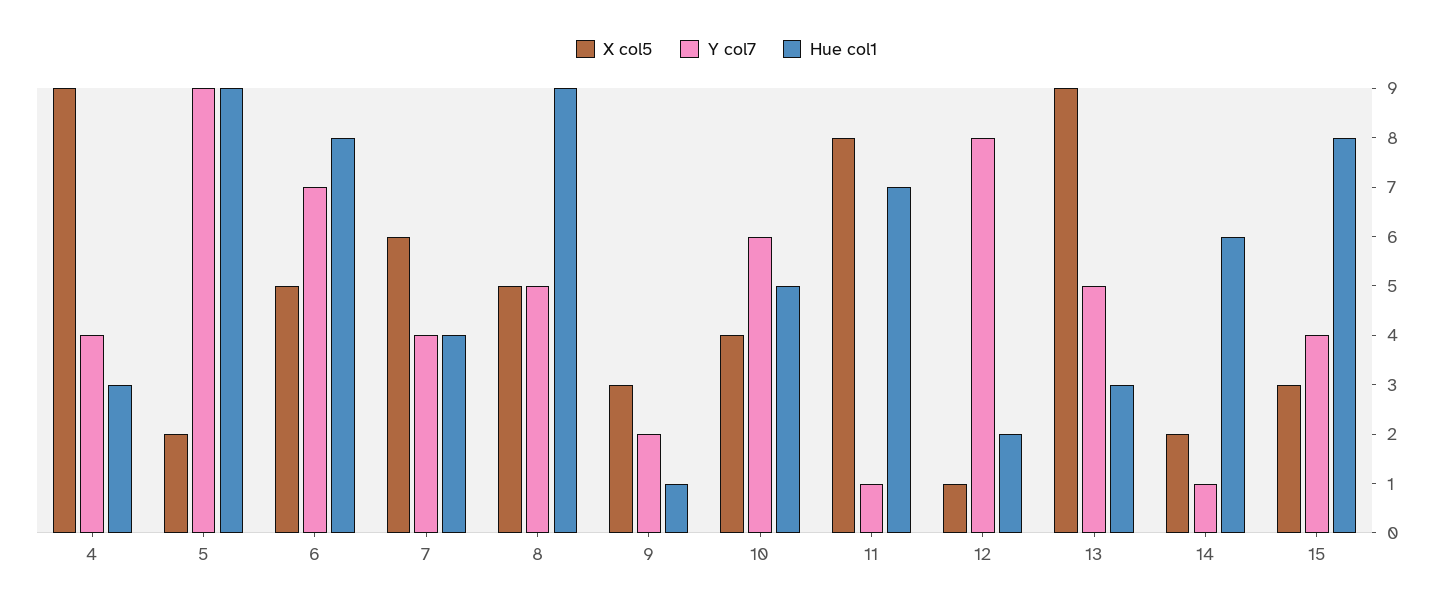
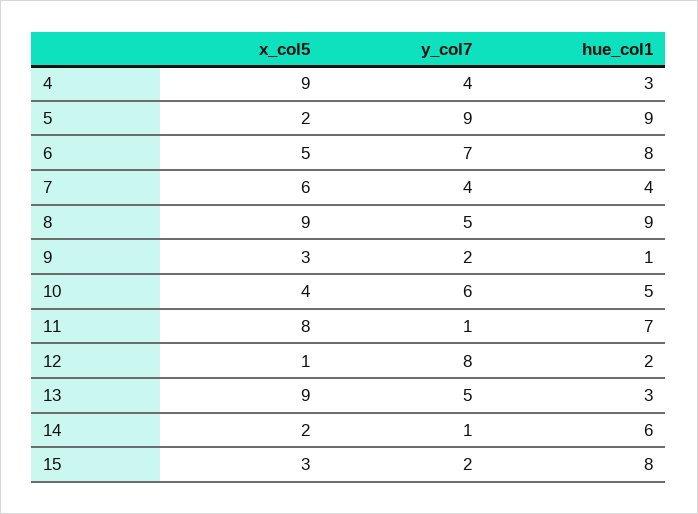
  {
    "X col5": {
      "4": 9,
      "5": 2,
      "6": 5,
      "7": 6,
-     "8": 5,
+     "8": 9,
      "9": 3,
      "10": 4,
      "11": 8,
      "12": 1,
      "13": 9,
      "14": 2,
      "15": 3
    },
    "Y col7": {
      "4": 4,
      "5": 9,
      "6": 7,
      "7": 4,
      "8": 5,
      "9": 2,
      "10": 6,
      "11": 1,
      "12": 8,
      "13": 5,
      "14": 1,
-     "15": 4
+     "15": 2
    },
    "Hue col1": {
      "4": 3,
      "5": 9,
      "6": 8,
      "7": 4,
      "8": 9,
      "9": 1,
      "10": 5,
      "11": 7,
      "12": 2,
      "13": 3,
      "14": 6,
      "15": 8
    }
  }

